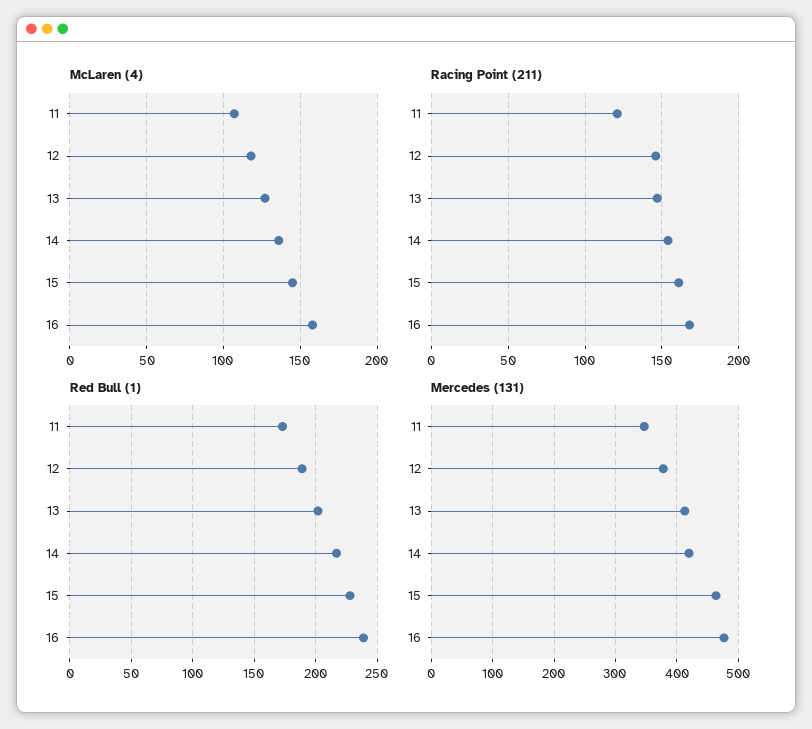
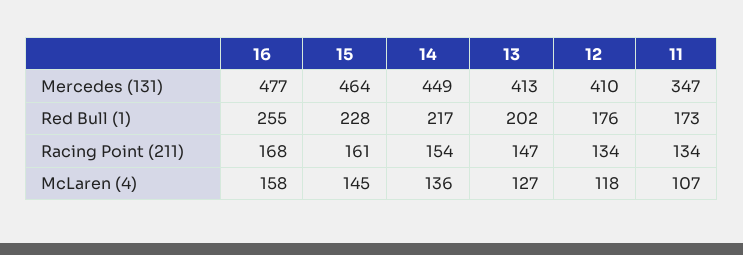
  {
    "McLaren (4)": {
      "11": 107,
      "12": 118,
      "13": 127,
      "14": 136,
      "15": 145,
      "16": 158
    },
    "Racing Point (211)": {
-     "11": 120,
+     "11": 134,
-     "12": 145,
+     "12": 134,
      "13": 147,
      "14": 154,
      "15": 161,
      "16": 168
    },
    "Red Bull (1)": {
      "11": 173,
-     "12": 190,
+     "12": 176,
      "13": 202,
      "14": 217,
      "15": 228,
-     "16": 240
+     "16": 255
    },
    "Mercedes (131)": {
      "11": 347,
-     "12": 380,
+     "12": 410,
      "13": 413,
-     "14": 420,
+     "14": 449,
      "15": 464,
      "16": 477
    }
  }

